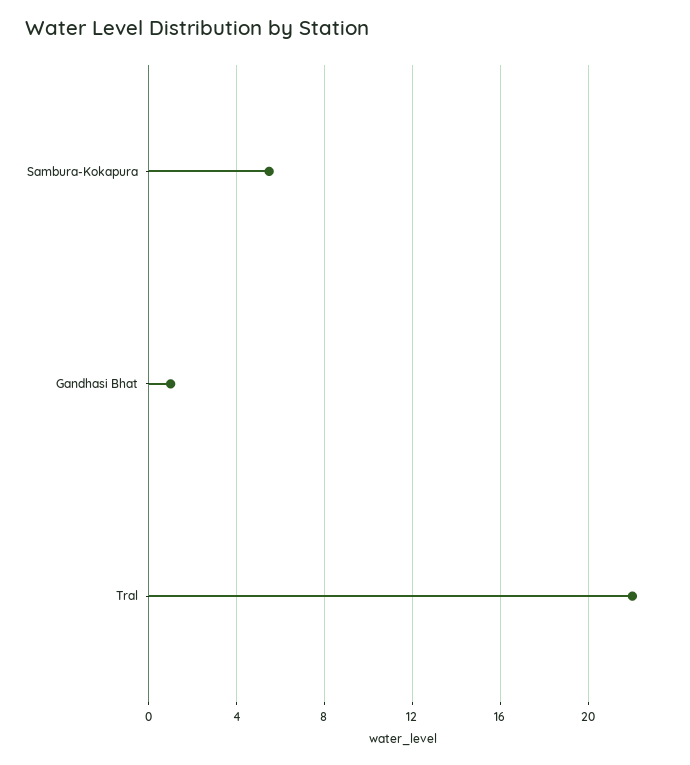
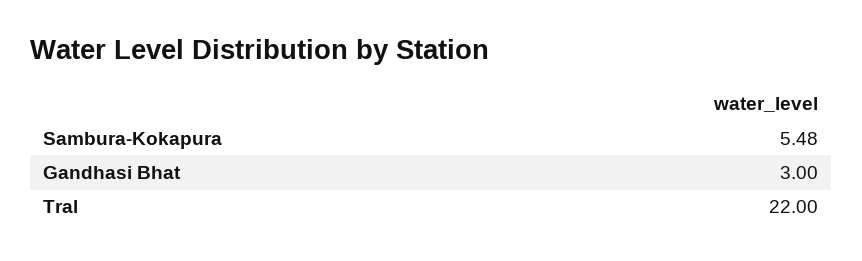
  {
    "Sambura-Kokapura": 5.48,
-   "Gandhasi Bhat": 1,
+   "Gandhasi Bhat": 3,
    "Tral": 22
  }

